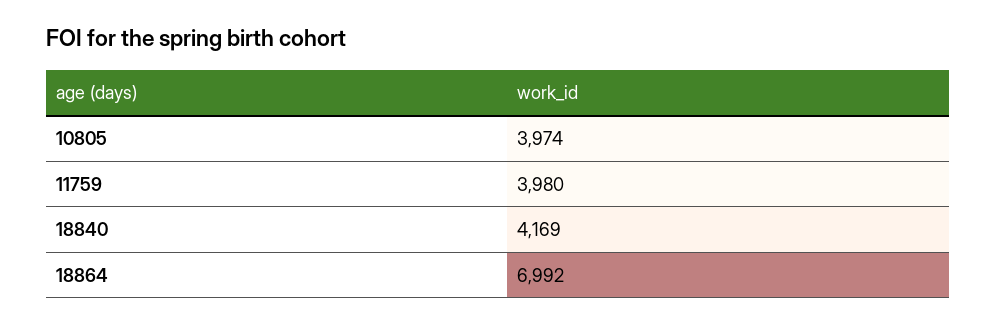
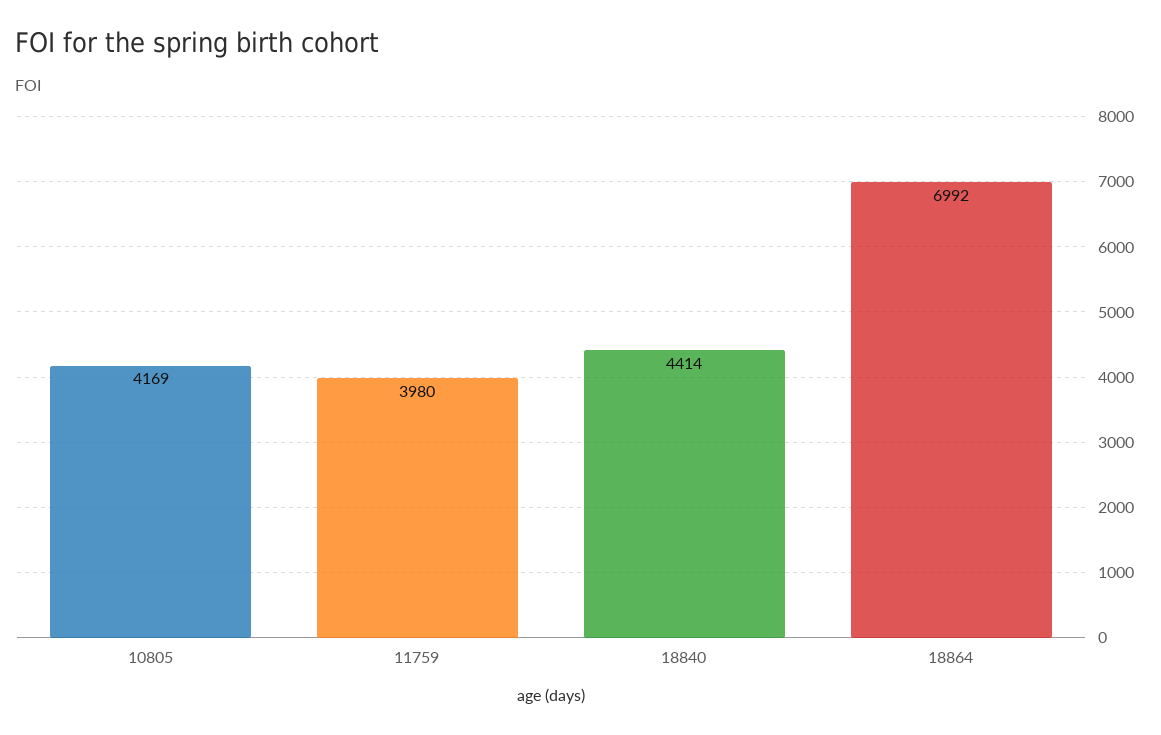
  {
-   "10805": 3974,
+   "10805": 4169,
    "11759": 3980,
-   "18840": 4169,
+   "18840": 4414,
    "18864": 6992
  }

